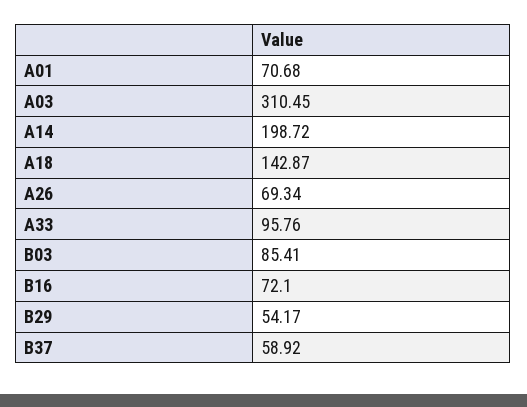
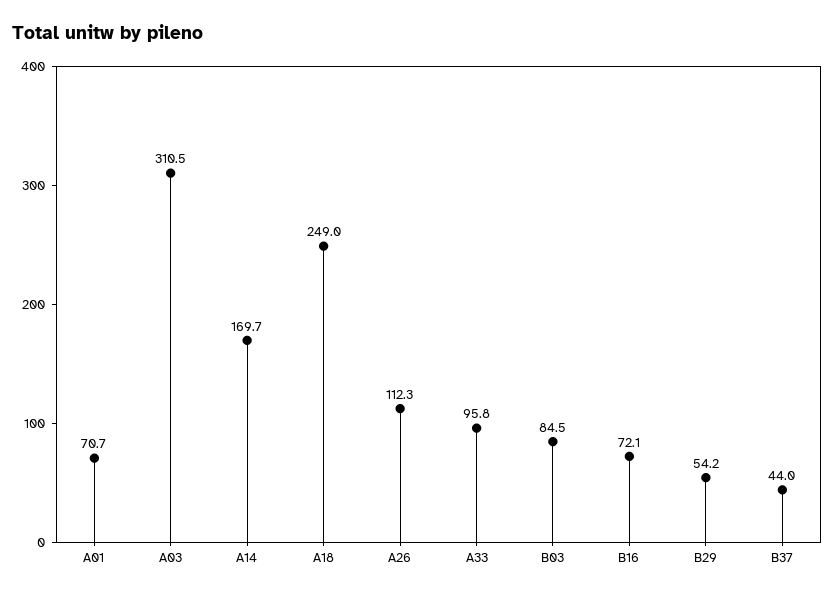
  {
    "A01": 70.68,
    "A03": 310.45,
-   "A14": 198.72,
+   "A14": 169.7,
-   "A18": 142.87,
+   "A18": 249,
-   "A26": 69.34,
+   "A26": 112.3,
    "A33": 95.76,
-   "B03": 85.41,
+   "B03": 84.5,
    "B16": 72.1,
    "B29": 54.17,
-   "B37": 58.92
+   "B37": 44
  }

